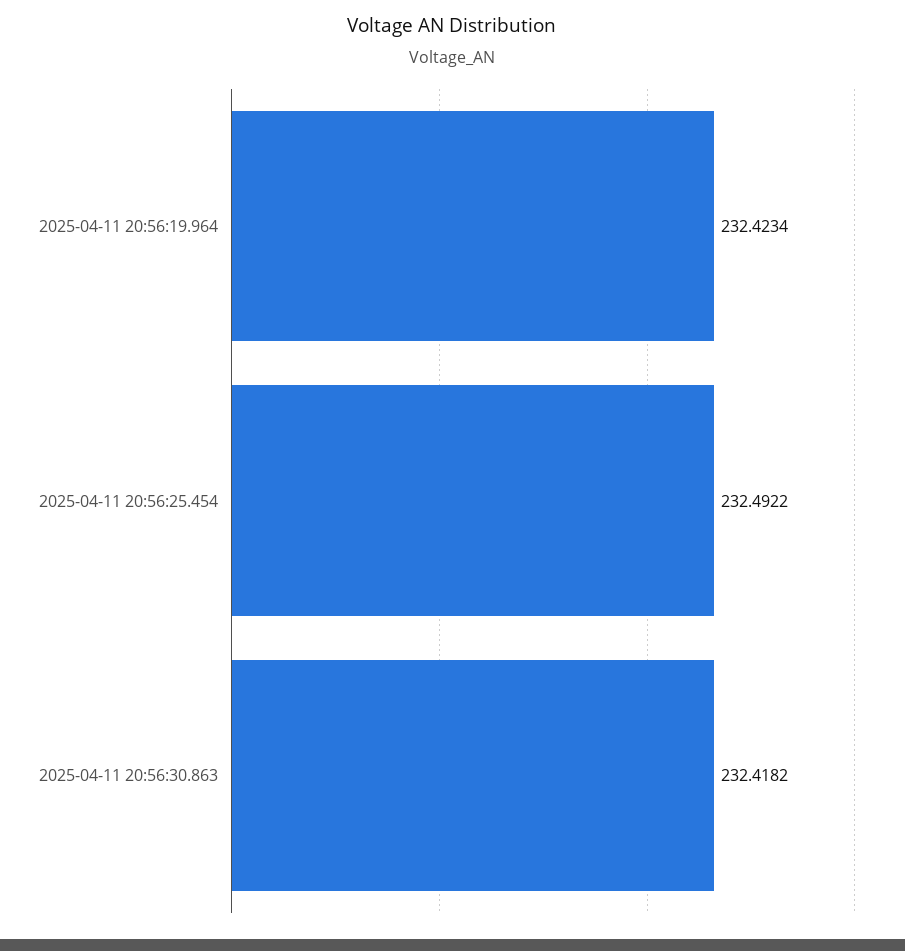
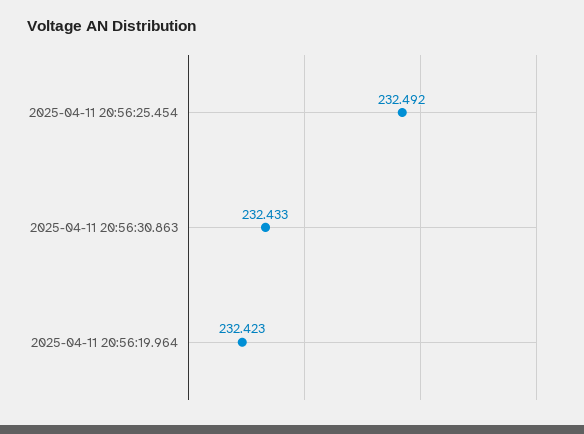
  {
    "2025-04-11 20:56:19.964": 232.4234,
    "2025-04-11 20:56:25.454": 232.4922,
-   "2025-04-11 20:56:30.863": 232.4182
+   "2025-04-11 20:56:30.863": 232.433
  }

